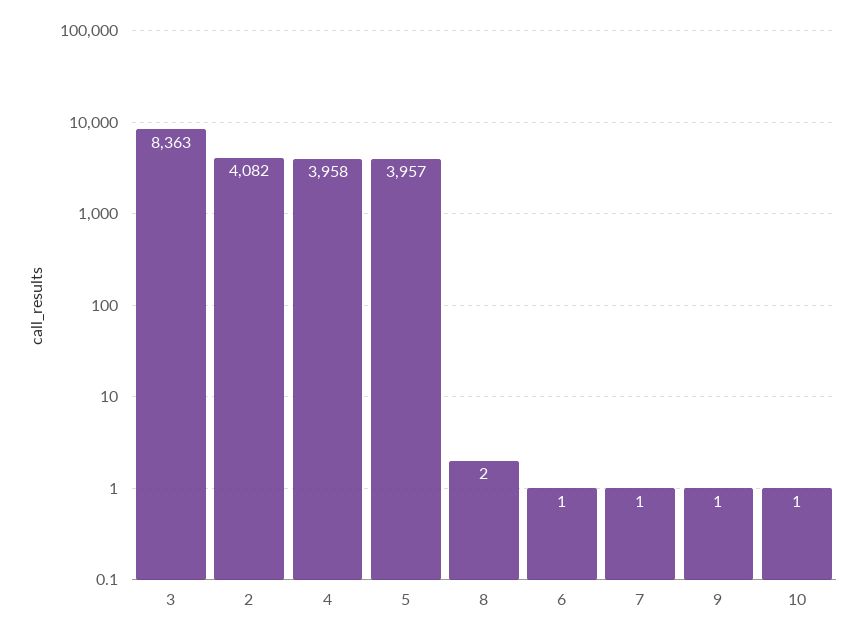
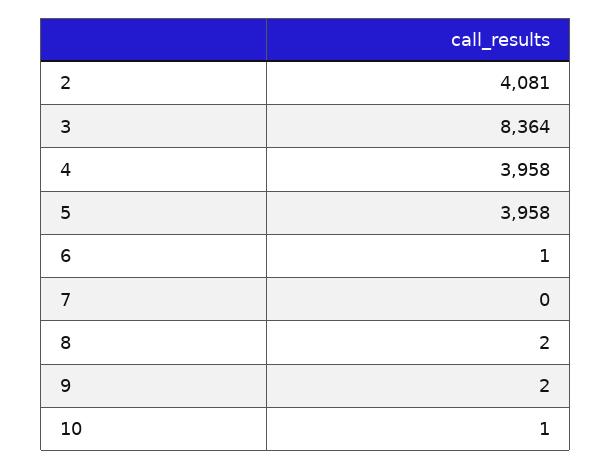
  {
-   "3": 8363,
+   "3": 8364,
-   "2": 4082,
+   "2": 4081,
    "4": 3958,
-   "5": 3957,
+   "5": 3958,
    "8": 2,
    "6": 1,
-   "7": 1,
+   "7": 0,
-   "9": 1,
+   "9": 2,
    "10": 1
  }

